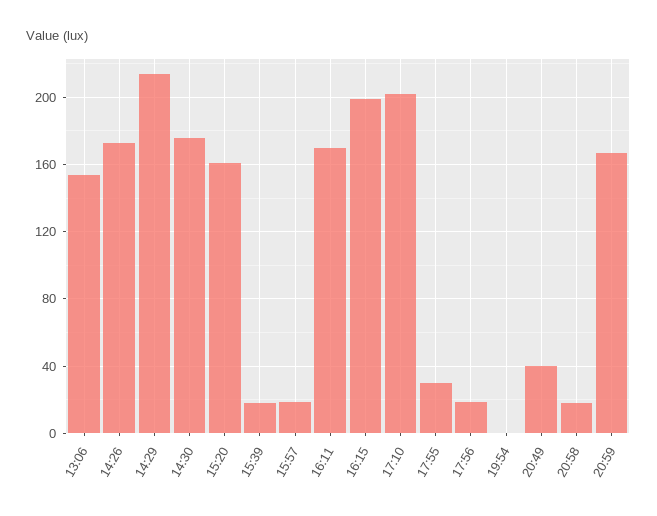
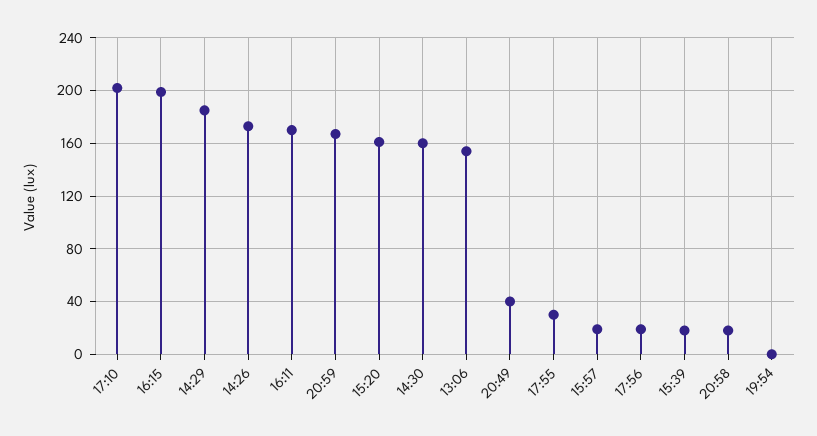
  {
    "13:06": 155,
    "14:26": 175,
-   "14:29": 215,
+   "14:29": 185,
-   "14:30": 175,
+   "14:30": 160,
    "15:20": 160,
    "15:39": 20,
    "15:57": 20,
    "16:11": 170,
    "16:15": 200,
    "17:10": 200,
    "17:55": 30,
    "17:56": 20,
    "19:54": 0,
    "20:49": 40,
    "20:58": 20,
    "20:59": 165
  }

